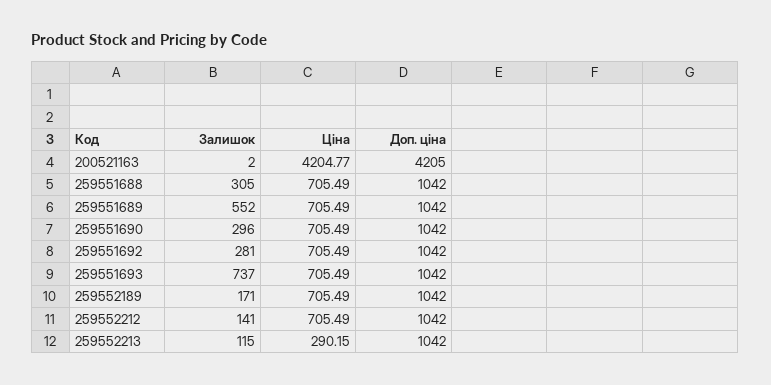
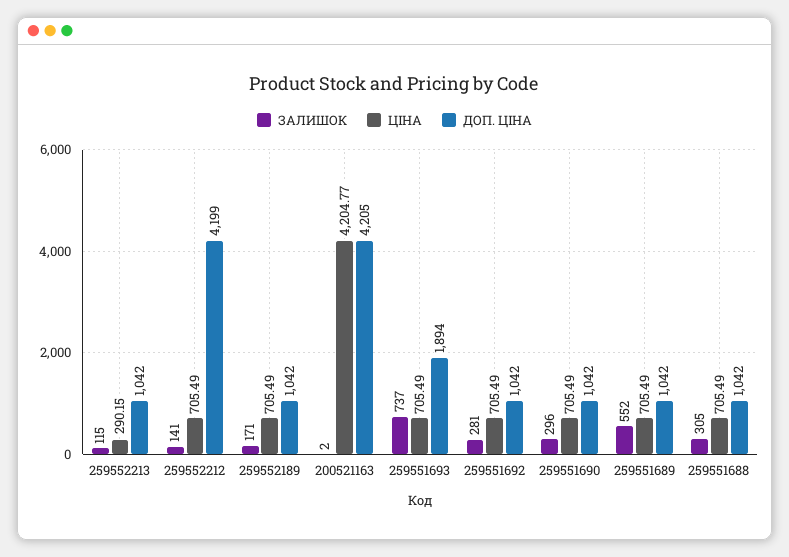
  {
    "Залишок": {
      "200521163": 2,
      "259551688": 305,
      "259551689": 552,
      "259551690": 296,
      "259551692": 281,
      "259551693": 737,
      "259552189": 171,
      "259552212": 141,
      "259552213": 115
    },
    "Ціна": {
      "200521163": 4204.77,
      "259551688": 705.49,
      "259551689": 705.49,
      "259551690": 705.49,
      "259551692": 705.49,
      "259551693": 705.49,
      "259552189": 705.49,
      "259552212": 705.49,
      "259552213": 290.15
    },
    "Доп. ціна": {
      "200521163": 4205,
      "259551688": 1042,
      "259551689": 1042,
      "259551690": 1042,
      "259551692": 1042,
-     "259551693": 1042,
+     "259551693": 1894,
      "259552189": 1042,
-     "259552212": 1042,
+     "259552212": 4199,
      "259552213": 1042
    }
  }

